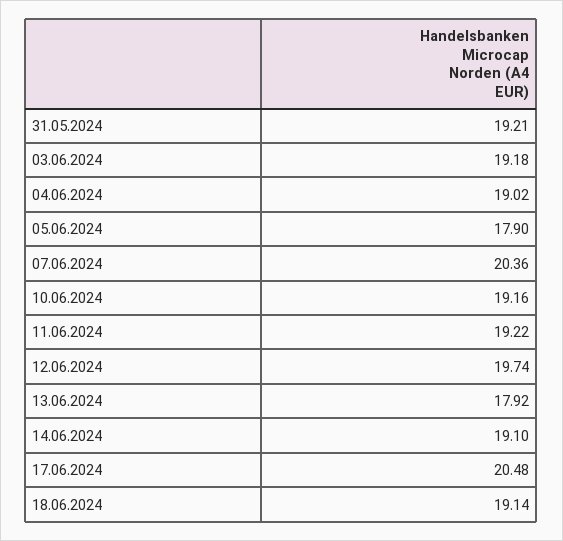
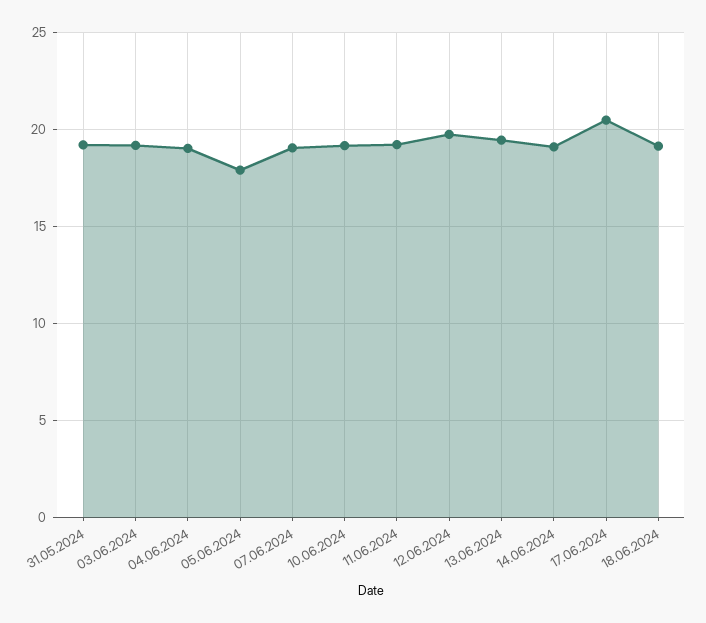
  {
    "31.05.2024": 19.21,
    "03.06.2024": 19.18,
    "04.06.2024": 19.02,
    "05.06.2024": 17.9,
-   "07.06.2024": 20.36,
+   "07.06.2024": 19,
    "10.06.2024": 19.16,
    "11.06.2024": 19.22,
    "12.06.2024": 19.74,
-   "13.06.2024": 17.92,
+   "13.06.2024": 19.5,
    "14.06.2024": 19.1,
    "17.06.2024": 20.48,
    "18.06.2024": 19.14
  }

